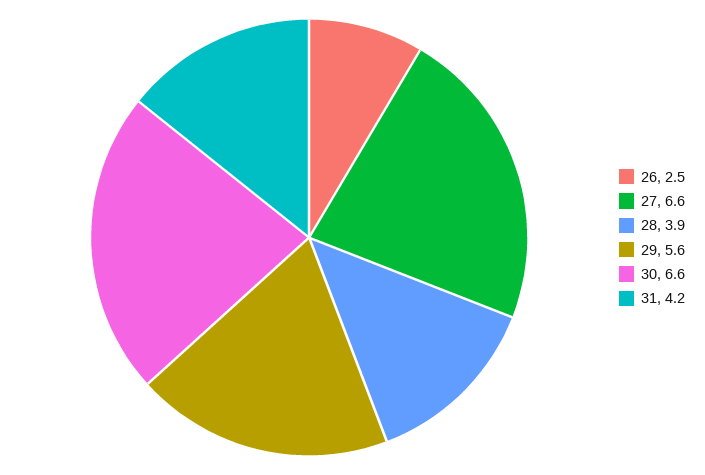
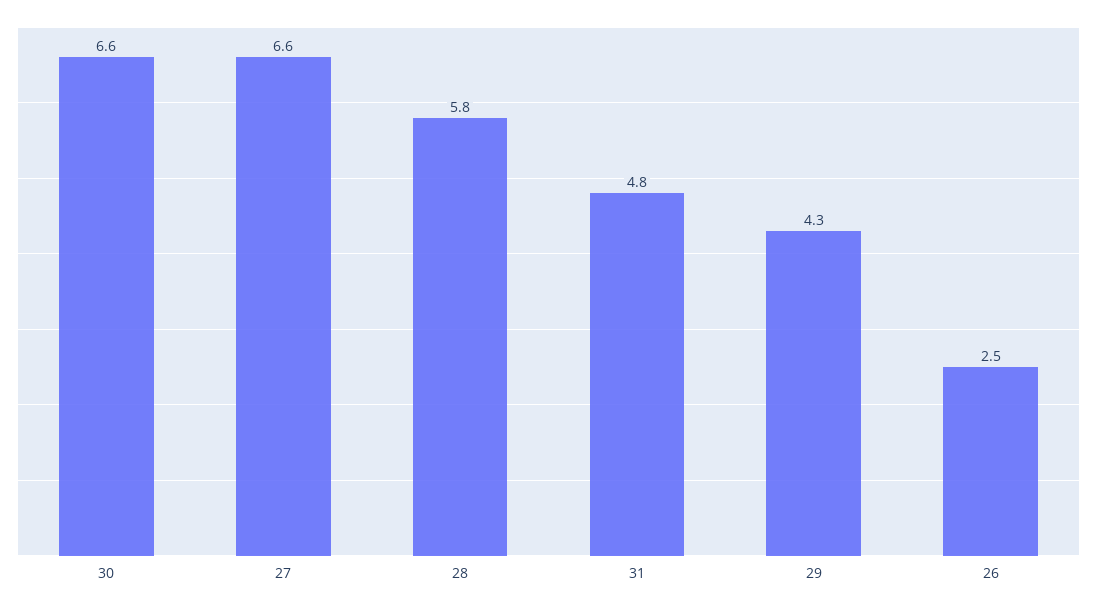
  {
    "26": 2.5,
    "27": 6.6,
-   "28": 3.9,
+   "28": 5.8,
-   "29": 5.6,
+   "29": 4.3,
    "30": 6.6,
-   "31": 4.2
+   "31": 4.8
  }

